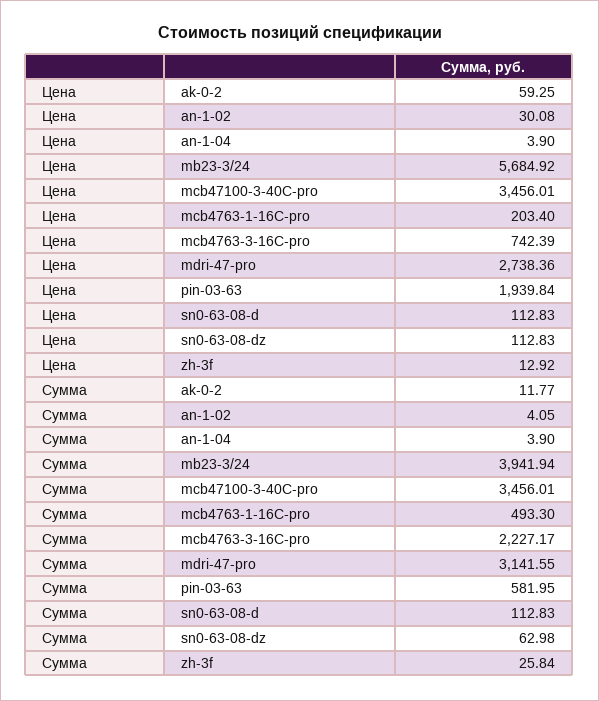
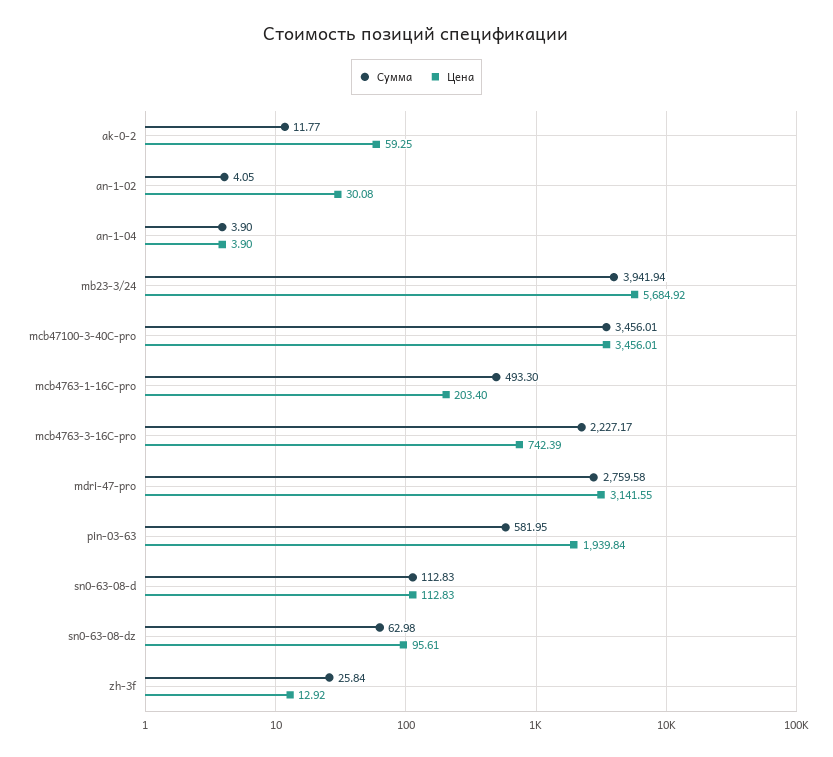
  {
    "Цена": {
      "ak-0-2": 59.25,
      "an-1-02": 30.08,
      "an-1-04": 3.9,
      "mb23-3/24": 5684.92,
      "mcb47100-3-40C-pro": 3456.01,
      "mcb4763-1-16C-pro": 203.4,
      "mcb4763-3-16C-pro": 742.39,
-     "mdri-47-pro": 2738.36,
+     "mdri-47-pro": 3141.55,
      "pin-03-63": 1939.84,
      "sn0-63-08-d": 112.83,
-     "sn0-63-08-dz": 112.83,
+     "sn0-63-08-dz": 95.61,
      "zh-3f": 12.92
    },
    "Сумма": {
      "ak-0-2": 11.77,
      "an-1-02": 4.05,
      "an-1-04": 3.9,
      "mb23-3/24": 3941.94,
      "mcb47100-3-40C-pro": 3456.01,
      "mcb4763-1-16C-pro": 493.3,
      "mcb4763-3-16C-pro": 2227.17,
-     "mdri-47-pro": 3141.55,
+     "mdri-47-pro": 2759.58,
      "pin-03-63": 581.95,
      "sn0-63-08-d": 112.83,
      "sn0-63-08-dz": 62.98,
      "zh-3f": 25.84
    }
  }

